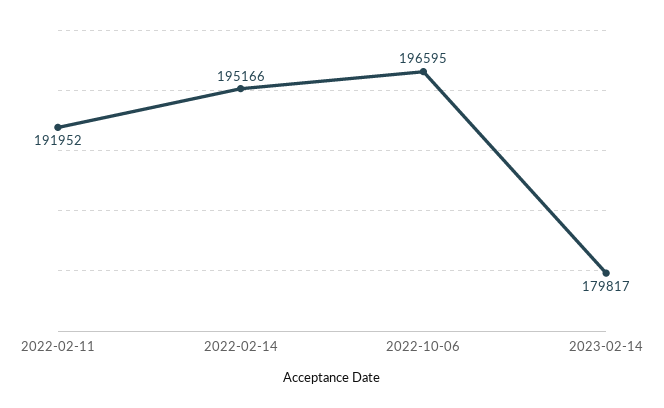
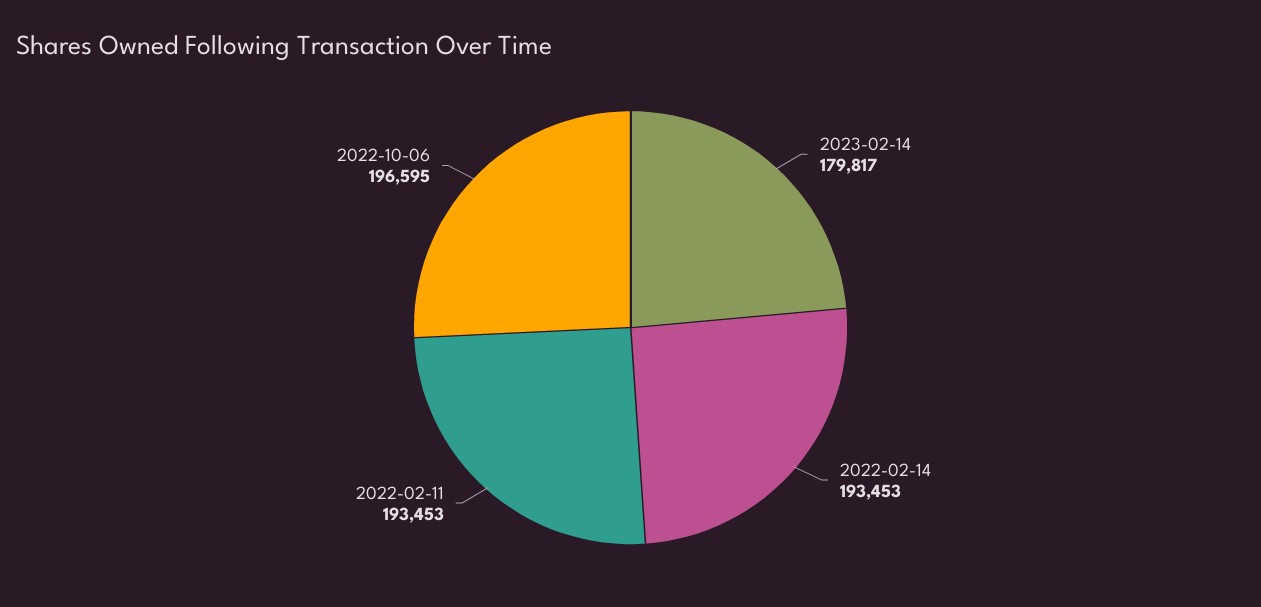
  {
-   "2022-02-11": 191952,
+   "2022-02-11": 193453,
-   "2022-02-14": 195166,
+   "2022-02-14": 193453,
    "2022-10-06": 196595,
    "2023-02-14": 179817
  }

